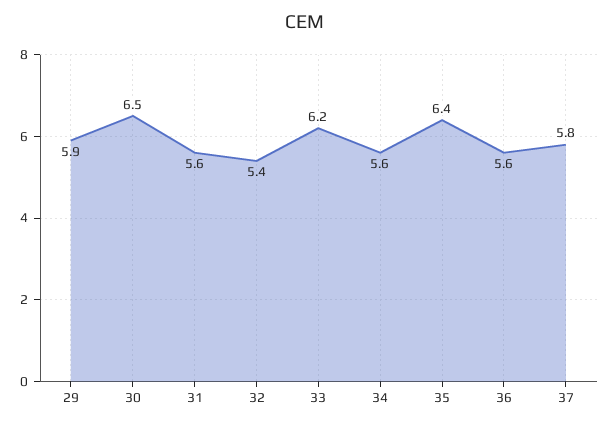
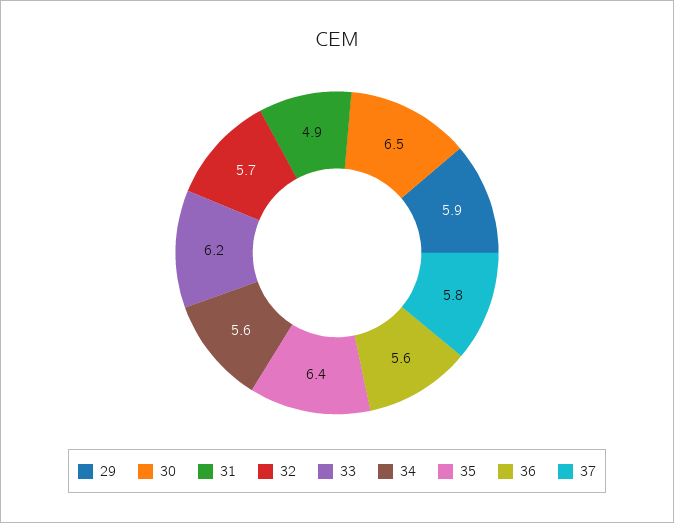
  {
    "29": 5.9,
    "30": 6.5,
-   "31": 5.6,
+   "31": 4.9,
-   "32": 5.4,
+   "32": 5.7,
    "33": 6.2,
    "34": 5.6,
    "35": 6.4,
    "36": 5.6,
    "37": 5.8
  }

